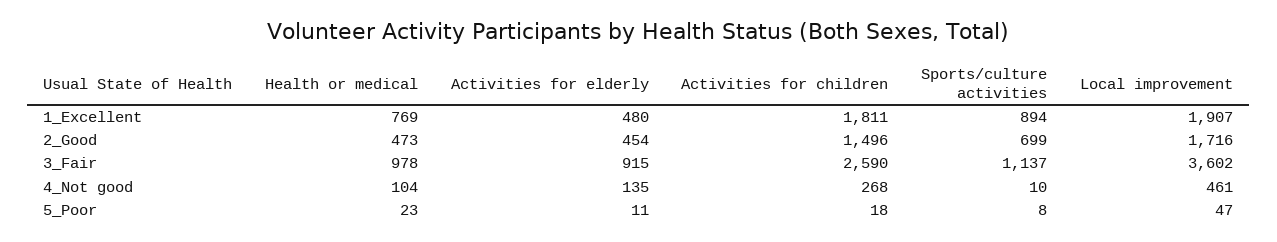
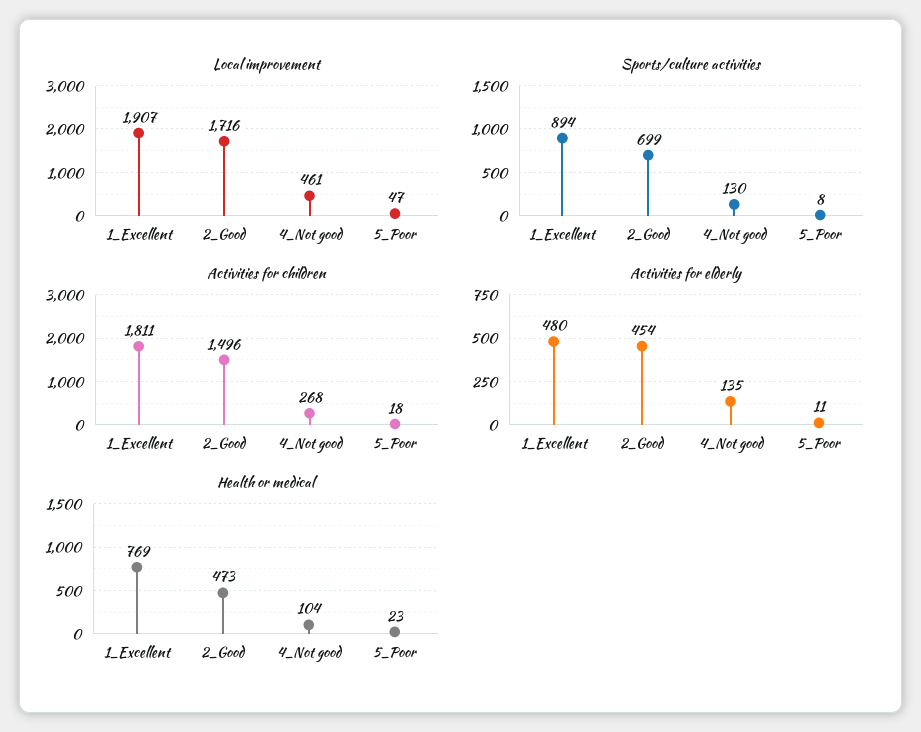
  {
    "Health or medical": {
      "1_Excellent": 769,
      "2_Good": 473,
-     "3_Fair": 978,
      "4_Not good": 104,
      "5_Poor": 23
    },
    "Activities for elderly": {
      "1_Excellent": 480,
      "2_Good": 454,
-     "3_Fair": 915,
      "4_Not good": 135,
      "5_Poor": 11
    },
    "Activities for children": {
      "1_Excellent": 1811,
      "2_Good": 1496,
-     "3_Fair": 2590,
      "4_Not good": 268,
      "5_Poor": 18
    },
    "Sports/culture activities": {
      "1_Excellent": 894,
      "2_Good": 699,
-     "3_Fair": 1137,
-     "4_Not good": 10,
+     "4_Not good": 130,
      "5_Poor": 8
    },
    "Local improvement": {
      "1_Excellent": 1907,
      "2_Good": 1716,
-     "3_Fair": 3602,
      "4_Not good": 461,
      "5_Poor": 47
    }
  }

